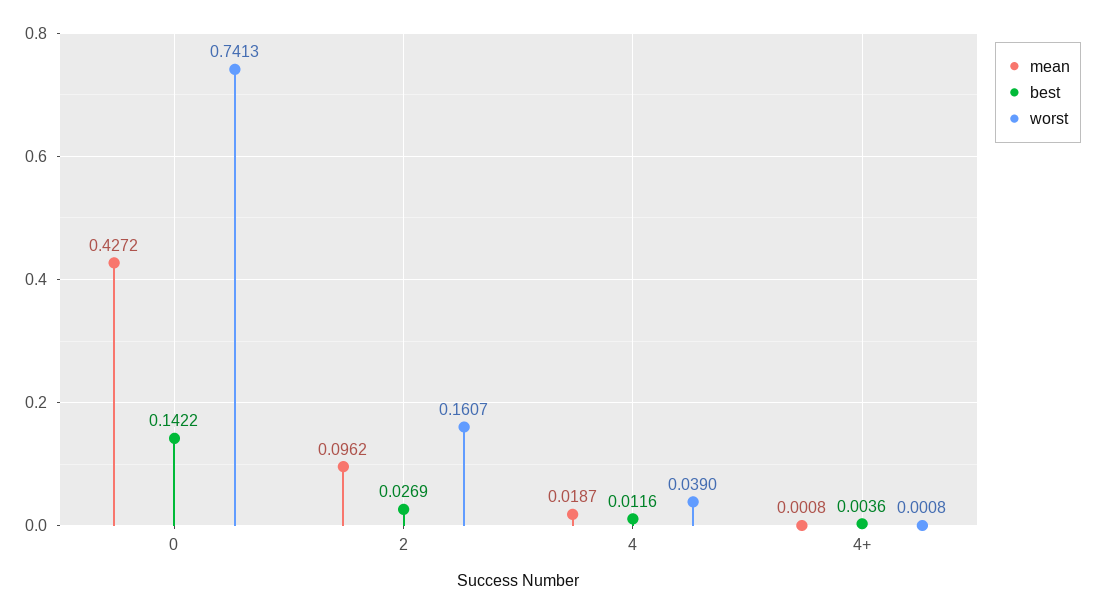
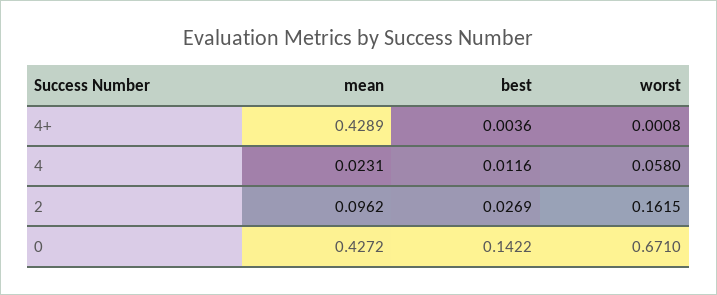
  {
    "mean": {
      "0": 0.4272,
      "2": 0.0962,
-     "4": 0.0187,
+     "4": 0.0231,
-     "4+": 0.0008
+     "4+": 0.4289
    },
    "best": {
      "0": 0.1422,
      "2": 0.0269,
      "4": 0.0116,
      "4+": 0.0036
    },
    "worst": {
-     "0": 0.7413,
+     "0": 0.671,
-     "2": 0.1607,
+     "2": 0.1615,
-     "4": 0.039,
+     "4": 0.058,
      "4+": 0.0008
    }
  }

